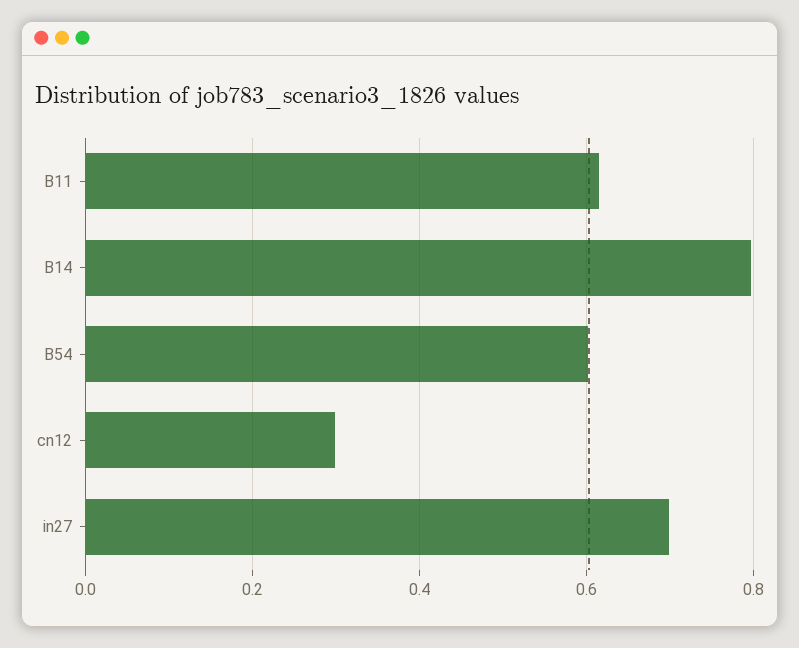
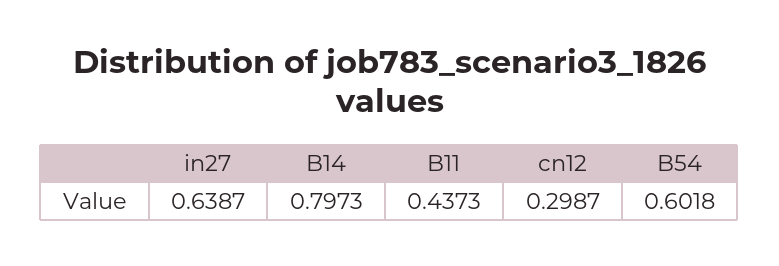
  {
-   "B11": 0.62,
+   "B11": 0.4373,
    "B14": 0.7973,
    "B54": 0.6018,
    "cn12": 0.2987,
-   "in27": 0.7
+   "in27": 0.6387
  }

